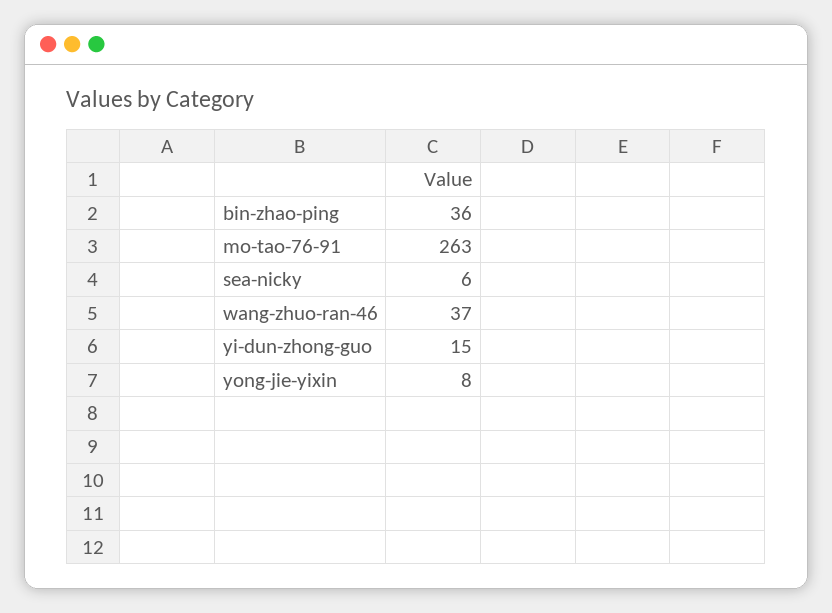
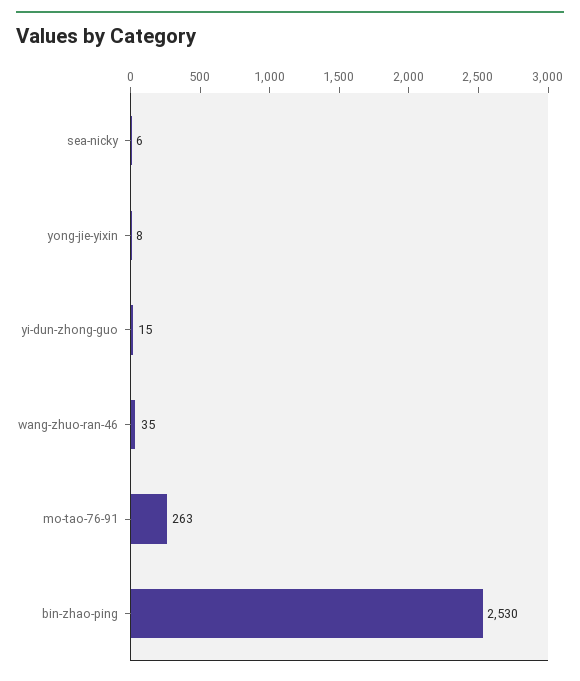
  {
-   "bin-zhao-ping": 36,
+   "bin-zhao-ping": 2530,
    "mo-tao-76-91": 263,
    "sea-nicky": 6,
-   "wang-zhuo-ran-46": 37,
+   "wang-zhuo-ran-46": 35,
    "yi-dun-zhong-guo": 15,
    "yong-jie-yixin": 8
  }

